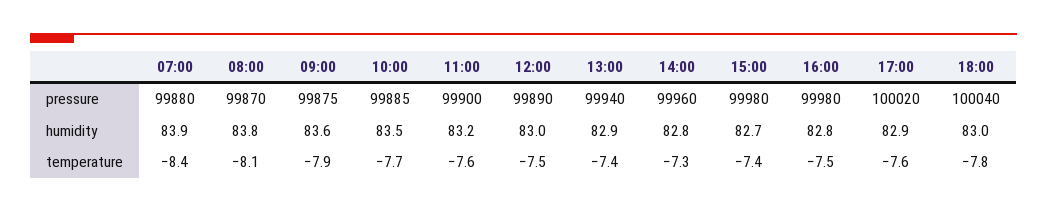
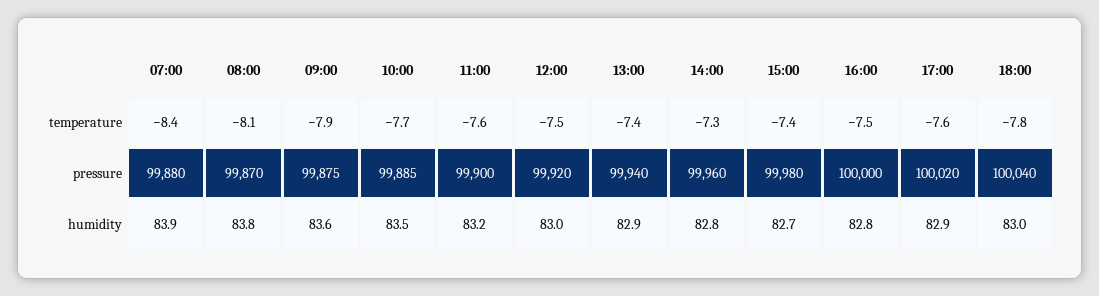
  {
    "07:00": {
      "pressure": 99880,
      "humidity": 83.9,
      "temperature": -8.4
    },
    "08:00": {
      "pressure": 99870,
      "humidity": 83.8,
      "temperature": -8.1
    },
    "09:00": {
      "pressure": 99875,
      "humidity": 83.6,
      "temperature": -7.9
    },
    "10:00": {
      "pressure": 99885,
      "humidity": 83.5,
      "temperature": -7.7
    },
    "11:00": {
      "pressure": 99900,
      "humidity": 83.2,
      "temperature": -7.6
    },
    "12:00": {
-     "pressure": 99890,
+     "pressure": 99920,
      "humidity": 83,
      "temperature": -7.5
    },
    "13:00": {
      "pressure": 99940,
      "humidity": 82.9,
      "temperature": -7.4
    },
    "14:00": {
      "pressure": 99960,
      "humidity": 82.8,
      "temperature": -7.3
    },
    "15:00": {
      "pressure": 99980,
      "humidity": 82.7,
      "temperature": -7.4
    },
    "16:00": {
-     "pressure": 99980,
+     "pressure": 100000,
      "humidity": 82.8,
      "temperature": -7.5
    },
    "17:00": {
      "pressure": 100020,
      "humidity": 82.9,
      "temperature": -7.6
    },
    "18:00": {
      "pressure": 100040,
      "humidity": 83,
      "temperature": -7.8
    }
  }

